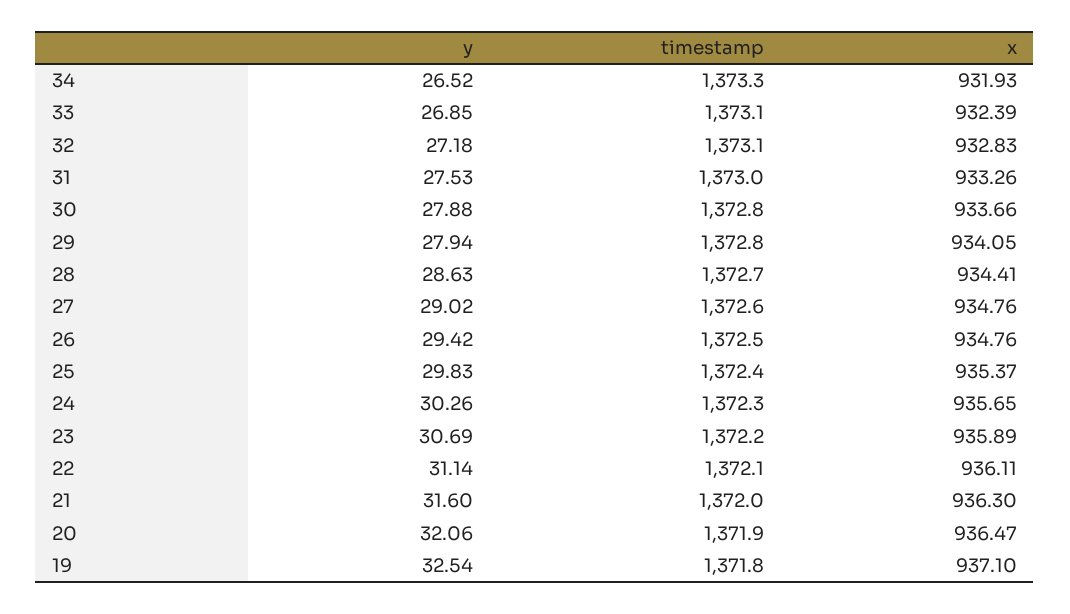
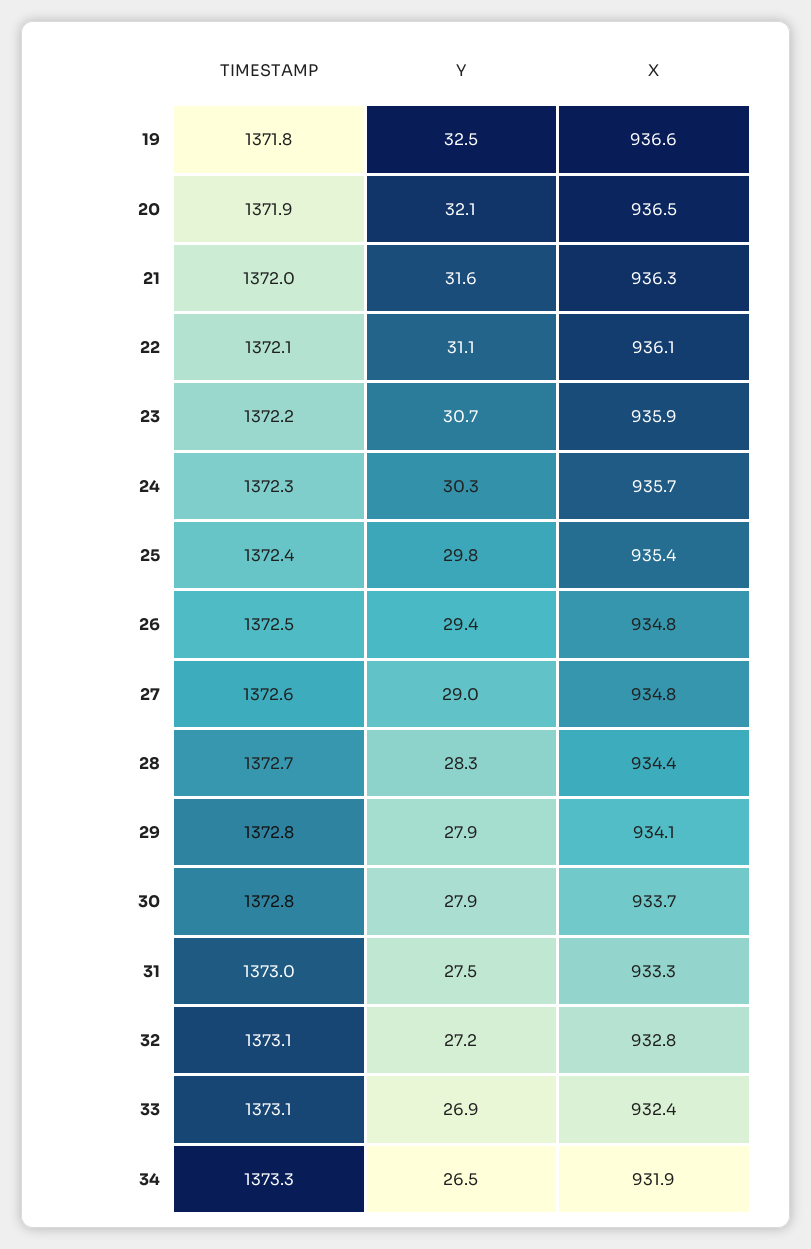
  {
    "y": {
      "34": 26.52,
      "33": 26.85,
      "32": 27.18,
      "31": 27.53,
      "30": 27.88,
      "29": 27.94,
-     "28": 28.63,
+     "28": 28.3,
      "27": 29.02,
      "26": 29.42,
      "25": 29.83,
      "24": 30.26,
      "23": 30.69,
      "22": 31.14,
      "21": 31.6,
      "20": 32.06,
      "19": 32.54
    },
    "timestamp": {
      "34": 1373.3,
      "33": 1373.1,
      "32": 1373.1,
      "31": 1373,
      "30": 1372.8,
      "29": 1372.8,
      "28": 1372.7,
      "27": 1372.6,
      "26": 1372.5,
      "25": 1372.4,
      "24": 1372.3,
      "23": 1372.2,
      "22": 1372.1,
      "21": 1372,
      "20": 1371.9,
      "19": 1371.8
    },
    "x": {
      "34": 931.93,
      "33": 932.39,
      "32": 932.83,
      "31": 933.26,
      "30": 933.66,
      "29": 934.05,
      "28": 934.41,
      "27": 934.76,
      "26": 934.76,
      "25": 935.37,
      "24": 935.65,
      "23": 935.89,
      "22": 936.11,
      "21": 936.3,
      "20": 936.47,
-     "19": 937.1
+     "19": 936.6
    }
  }

